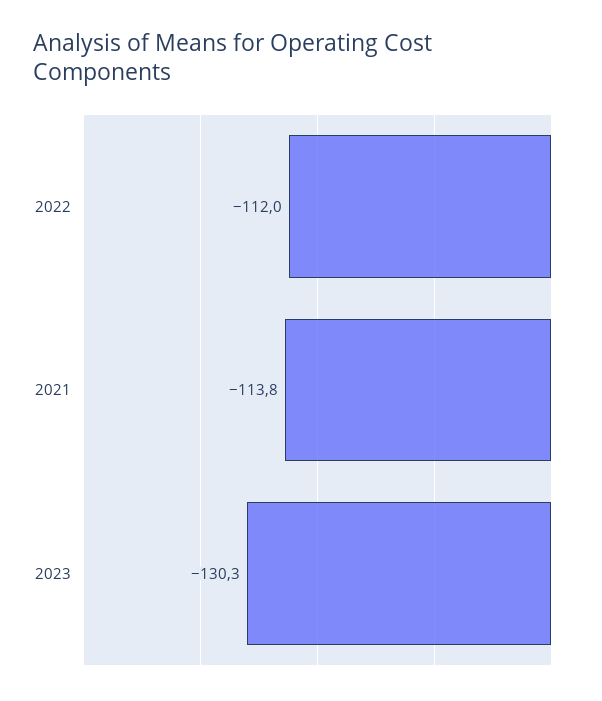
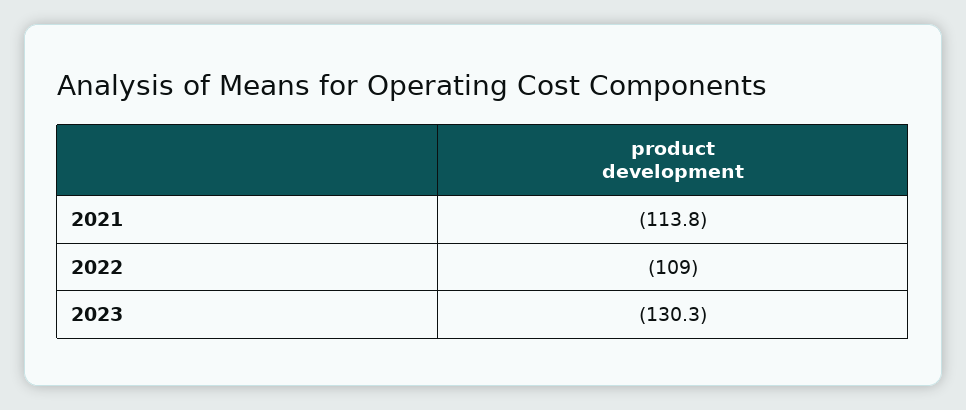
  {
-   "2022": -112,
+   "2022": -109,
    "2021": -113.8,
    "2023": -130.3
  }

